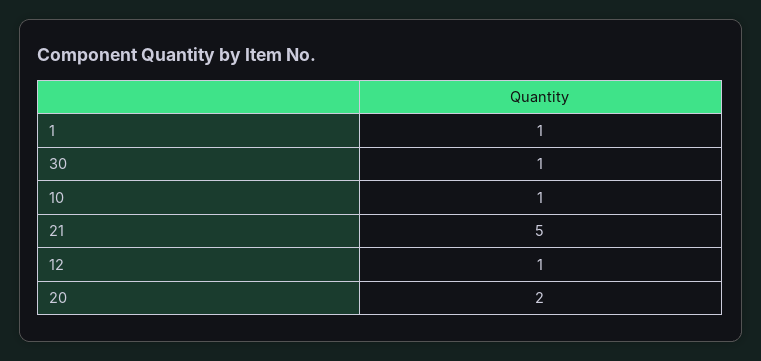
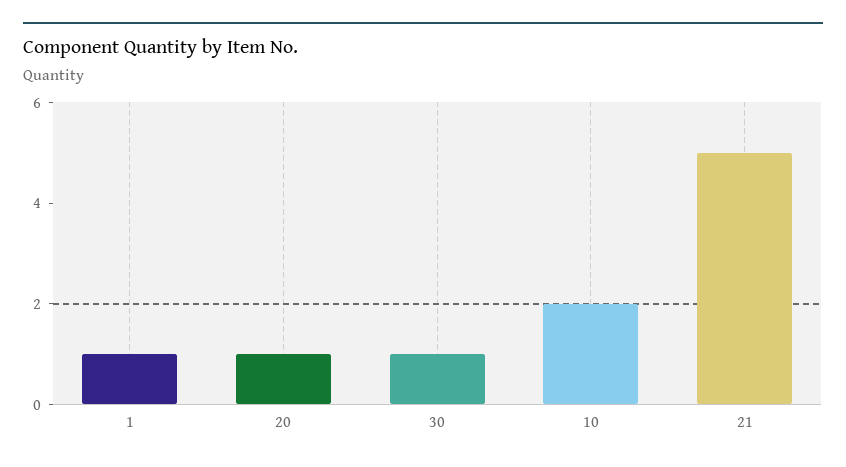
  {
    "1": 1,
    "30": 1,
-   "10": 1,
+   "10": 2,
    "21": 5,
-   "12": 1,
-   "20": 2
+   "20": 1
  }

